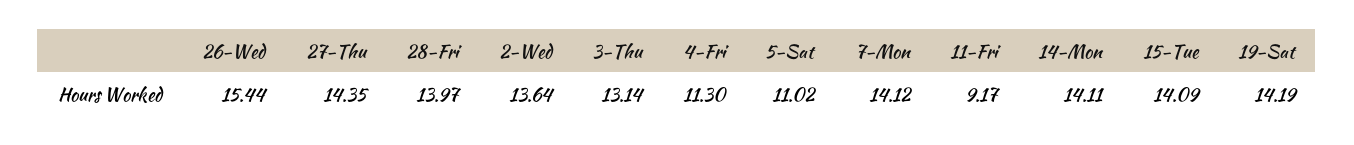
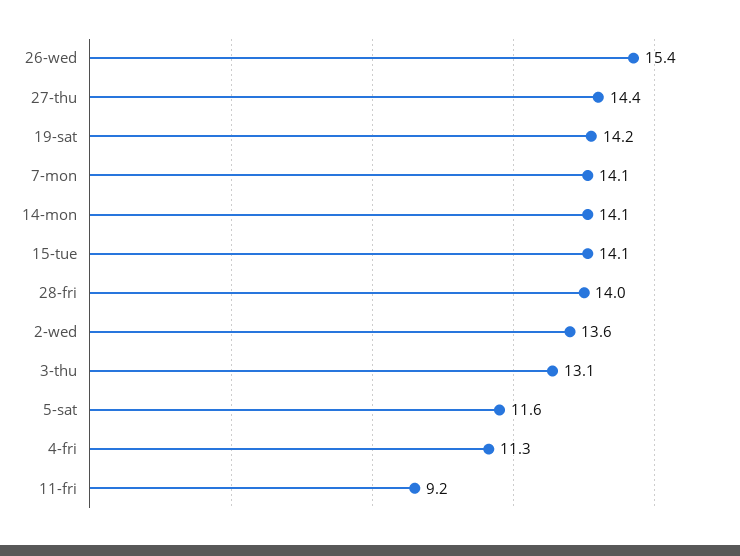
  {
    "26-Wed": 15.44,
    "27-Thu": 14.35,
    "28-Fri": 13.97,
    "2-Wed": 13.64,
    "3-Thu": 13.14,
    "4-Fri": 11.3,
-   "5-Sat": 11.02,
+   "5-Sat": 11.6,
    "7-Mon": 14.12,
    "11-Fri": 9.17,
    "14-Mon": 14.11,
    "15-Tue": 14.09,
    "19-Sat": 14.19
  }

